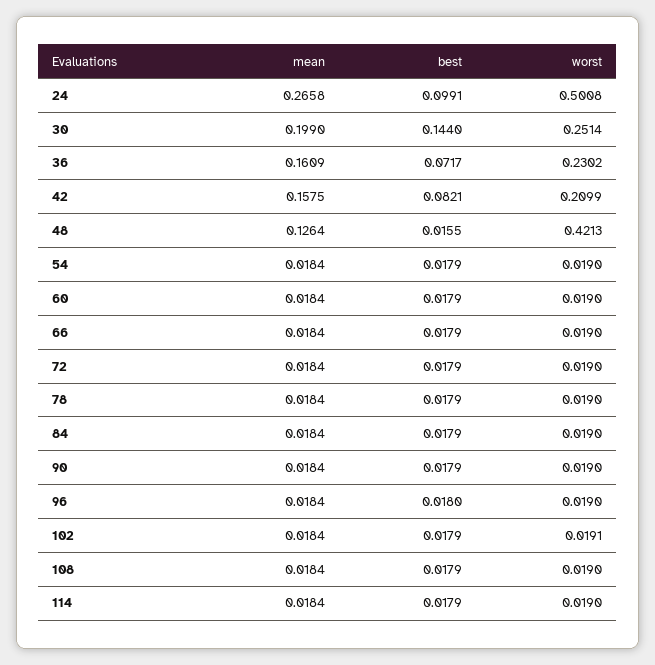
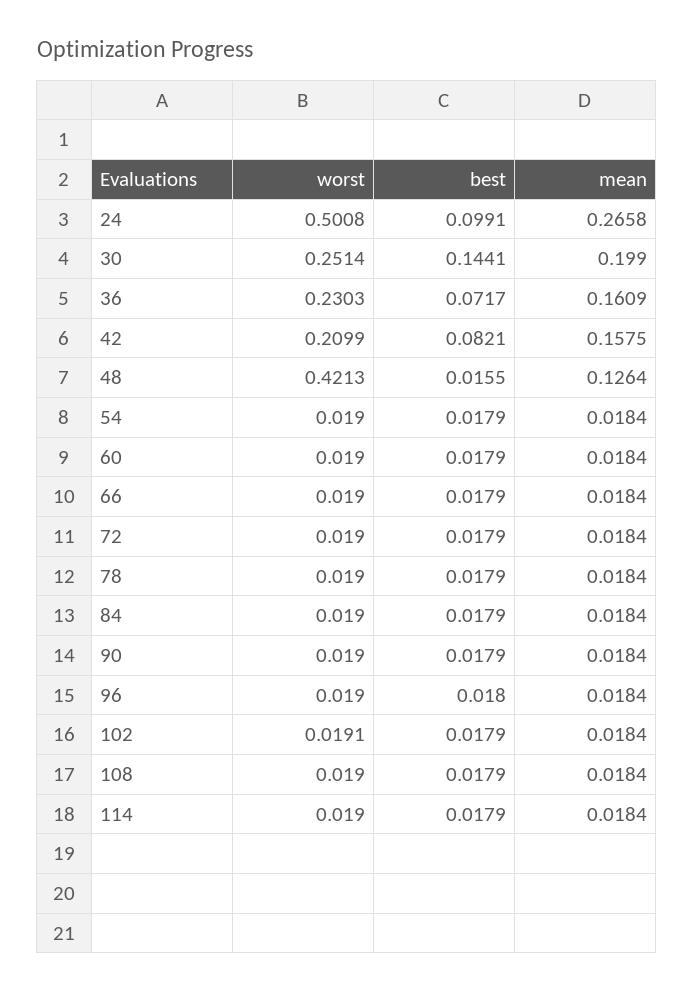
  {
    "mean": {
      "24": 0.2658,
      "30": 0.199,
      "36": 0.1609,
      "42": 0.1575,
      "48": 0.1264,
      "54": 0.0184,
      "60": 0.0184,
      "66": 0.0184,
      "72": 0.0184,
      "78": 0.0184,
      "84": 0.0184,
      "90": 0.0184,
      "96": 0.0184,
      "102": 0.0184,
      "108": 0.0184,
      "114": 0.0184
    },
    "best": {
      "24": 0.0991,
-     "30": 0.144,
+     "30": 0.1441,
      "36": 0.0717,
      "42": 0.0821,
      "48": 0.0155,
      "54": 0.0179,
      "60": 0.0179,
      "66": 0.0179,
      "72": 0.0179,
      "78": 0.0179,
      "84": 0.0179,
      "90": 0.0179,
      "96": 0.018,
      "102": 0.0179,
      "108": 0.0179,
      "114": 0.0179
    },
    "worst": {
      "24": 0.5008,
      "30": 0.2514,
-     "36": 0.2302,
+     "36": 0.2303,
      "42": 0.2099,
      "48": 0.4213,
      "54": 0.019,
      "60": 0.019,
      "66": 0.019,
      "72": 0.019,
      "78": 0.019,
      "84": 0.019,
      "90": 0.019,
      "96": 0.019,
      "102": 0.0191,
      "108": 0.019,
      "114": 0.019
    }
  }

